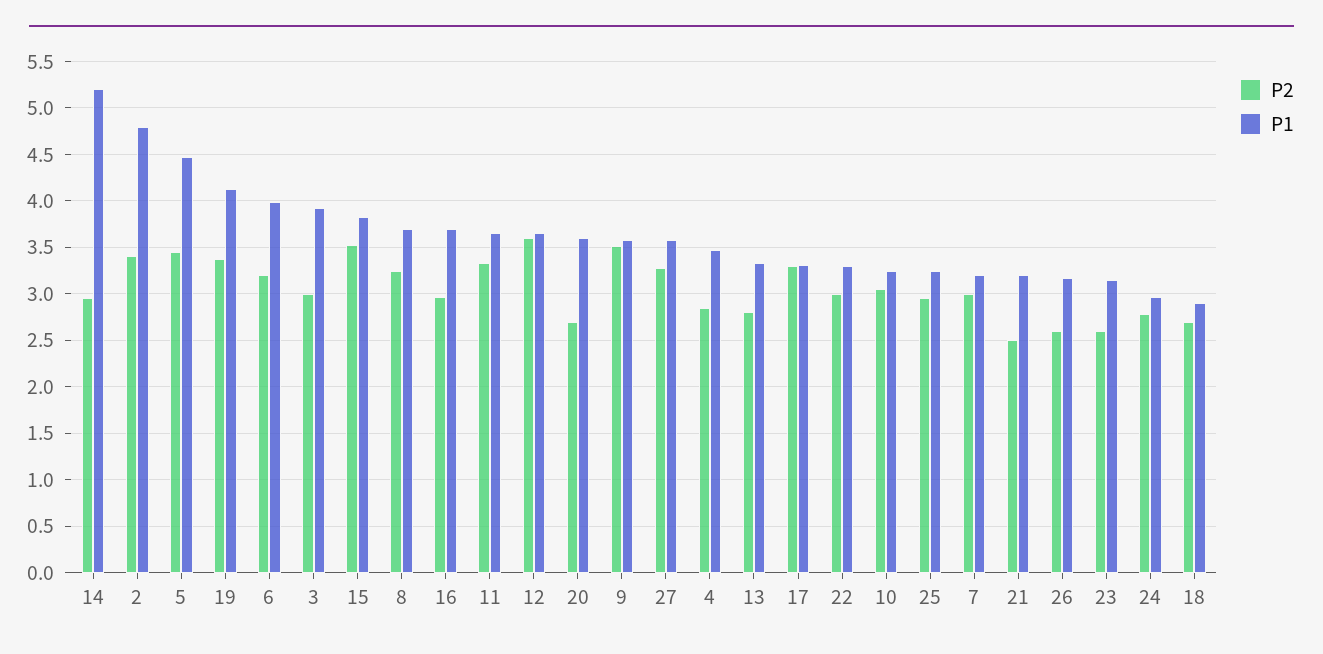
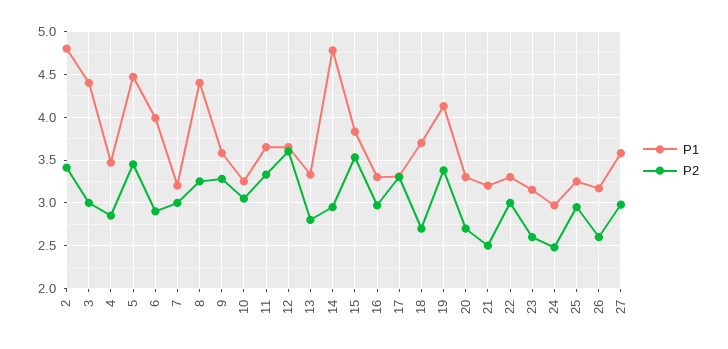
  {
    "P2": {
      "14": 3,
      "2": 3.4,
      "5": 3.5,
      "19": 3.4,
-     "6": 3.2,
+     "6": 2.9,
      "3": 3,
      "15": 3.5,
      "8": 3.3,
      "16": 3,
      "11": 3.3,
      "12": 3.6,
      "20": 2.7,
-     "9": 3.5,
+     "9": 3.3,
-     "27": 3.3,
+     "27": 3,
      "4": 2.9,
      "13": 2.8,
      "17": 3.3,
      "22": 3,
      "10": 3.1,
      "25": 3,
      "7": 3,
      "21": 2.5,
      "26": 2.6,
      "23": 2.6,
-     "24": 2.8,
+     "24": 2.5,
      "18": 2.7
    },
    "P1": {
-     "14": 5.2,
+     "14": 4.8,
      "2": 4.8,
      "5": 4.5,
      "19": 4.1,
      "6": 4,
-     "3": 3.9,
+     "3": 4.4,
      "15": 3.8,
-     "8": 3.7,
+     "8": 4.4,
-     "16": 3.7,
+     "16": 3.3,
      "11": 3.7,
      "12": 3.7,
-     "20": 3.6,
+     "20": 3.3,
      "9": 3.6,
      "27": 3.6,
      "4": 3.5,
      "13": 3.3,
      "17": 3.3,
      "22": 3.3,
      "10": 3.3,
      "25": 3.3,
      "7": 3.2,
      "21": 3.2,
      "26": 3.2,
      "23": 3.2,
      "24": 3,
-     "18": 2.9
+     "18": 3.7
    }
  }

